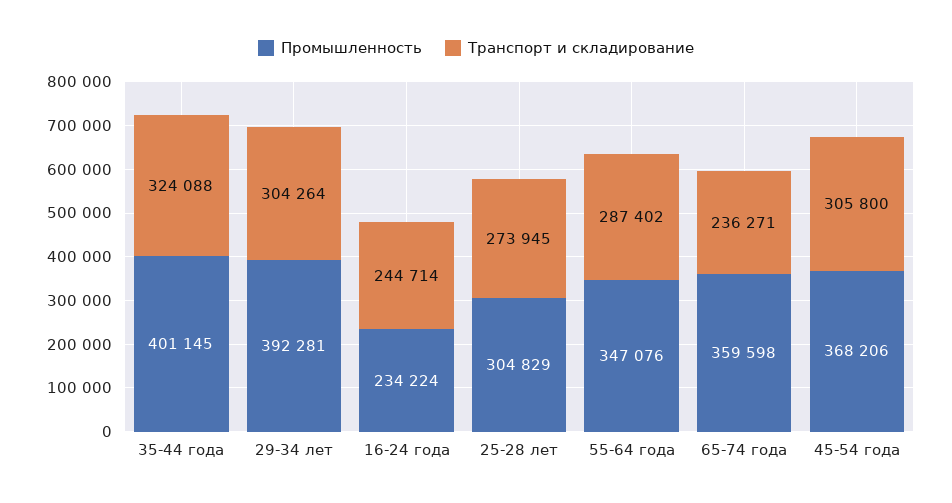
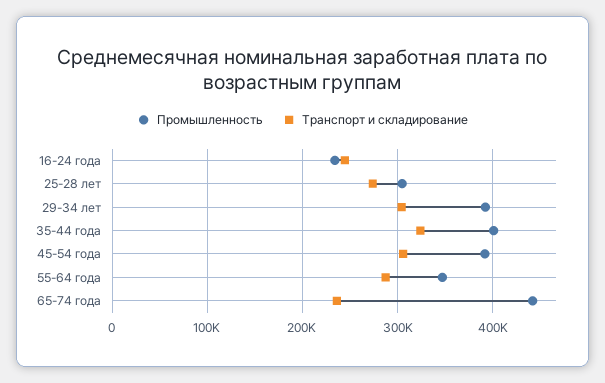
  {
    "Промышленность": {
      "35-44 года": 401145,
      "29-34 лет": 392281,
      "16-24 года": 234224,
      "25-28 лет": 304829,
      "55-64 года": 347076,
-     "65-74 года": 359598,
+     "65-74 года": 440000,
-     "45-54 года": 368206
+     "45-54 года": 390000
    },
    "Транспорт и складирование": {
      "35-44 года": 324088,
      "29-34 лет": 304264,
      "16-24 года": 244714,
      "25-28 лет": 273945,
      "55-64 года": 287402,
      "65-74 года": 236271,
      "45-54 года": 305800
    }
  }

